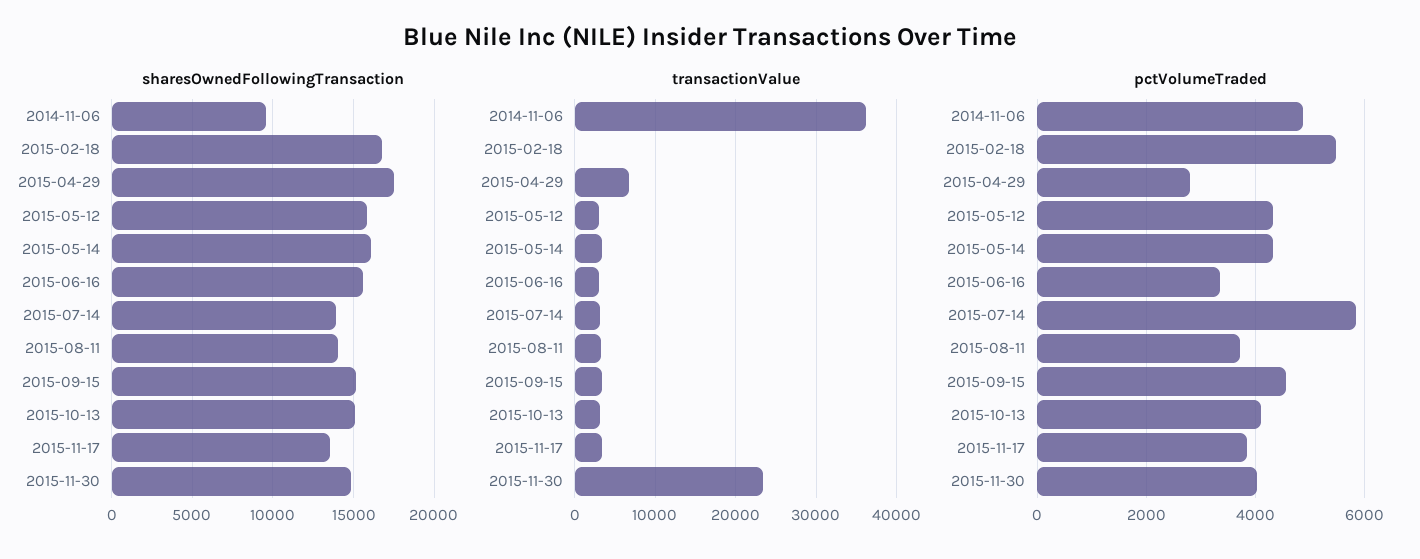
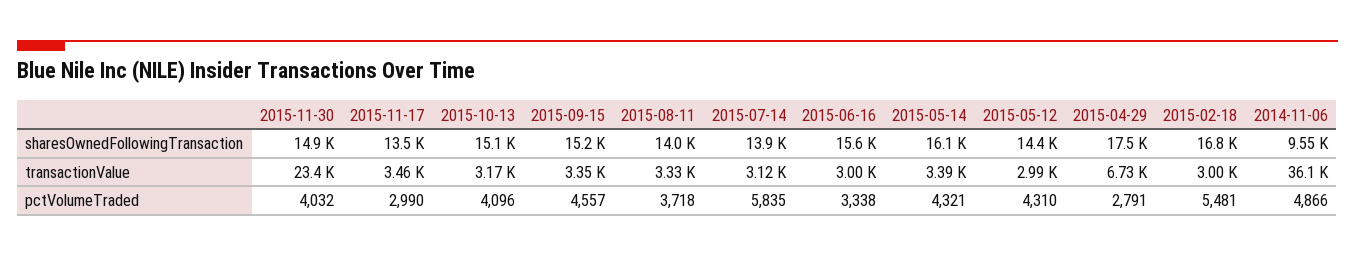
  {
    "sharesOwnedFollowingTransaction": {
      "2014-11-06": 9550,
      "2015-02-18": 16800,
      "2015-04-29": 17500,
-     "2015-05-12": 16000,
+     "2015-05-12": 14400,
      "2015-05-14": 16100,
      "2015-06-16": 15600,
      "2015-07-14": 13900,
      "2015-08-11": 14000,
      "2015-09-15": 15200,
      "2015-10-13": 15100,
      "2015-11-17": 13500,
      "2015-11-30": 14900
    },
    "transactionValue": {
      "2014-11-06": 36100,
-     "2015-02-18": 0,
+     "2015-02-18": 3000,
      "2015-04-29": 6730,
      "2015-05-12": 2990,
      "2015-05-14": 3390,
      "2015-06-16": 3000,
      "2015-07-14": 3120,
      "2015-08-11": 3330,
      "2015-09-15": 3350,
      "2015-10-13": 3170,
      "2015-11-17": 3460,
      "2015-11-30": 23400
    },
    "pctVolumeTraded": {
      "2014-11-06": 4866,
      "2015-02-18": 5481,
      "2015-04-29": 2791,
      "2015-05-12": 4310,
      "2015-05-14": 4321,
      "2015-06-16": 3338,
      "2015-07-14": 5835,
      "2015-08-11": 3718,
      "2015-09-15": 4557,
      "2015-10-13": 4096,
-     "2015-11-17": 3800,
+     "2015-11-17": 2990,
      "2015-11-30": 4032
    }
  }

